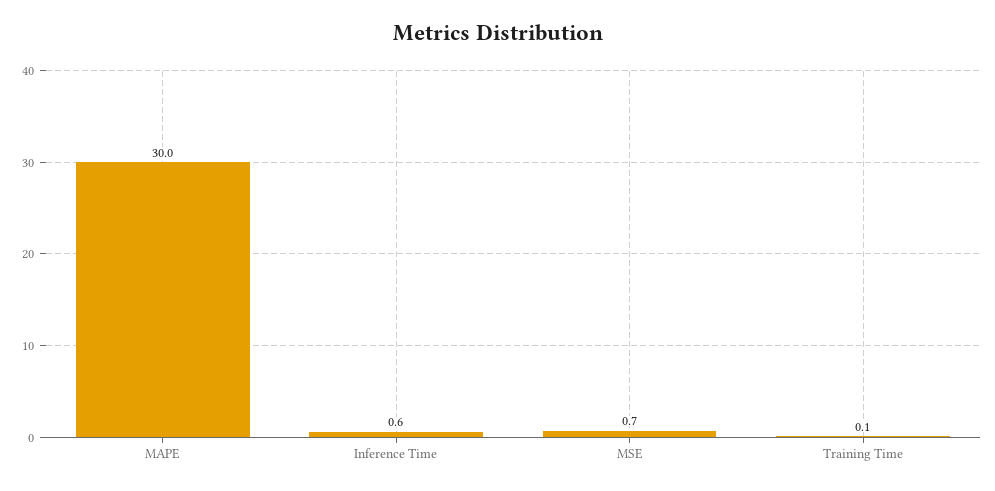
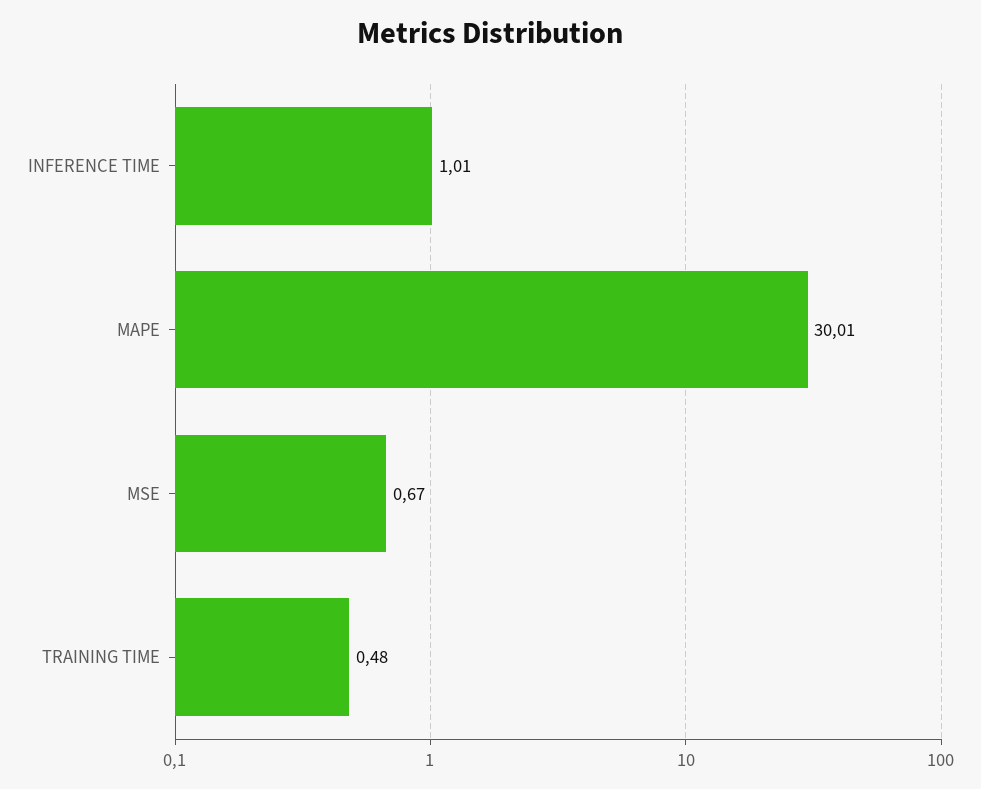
  {
    "MAPE": 30.01,
-   "Inference Time": 0.6,
+   "Inference Time": 1.01,
    "MSE": 0.67,
-   "Training Time": 0.1
+   "Training Time": 0.48
  }

